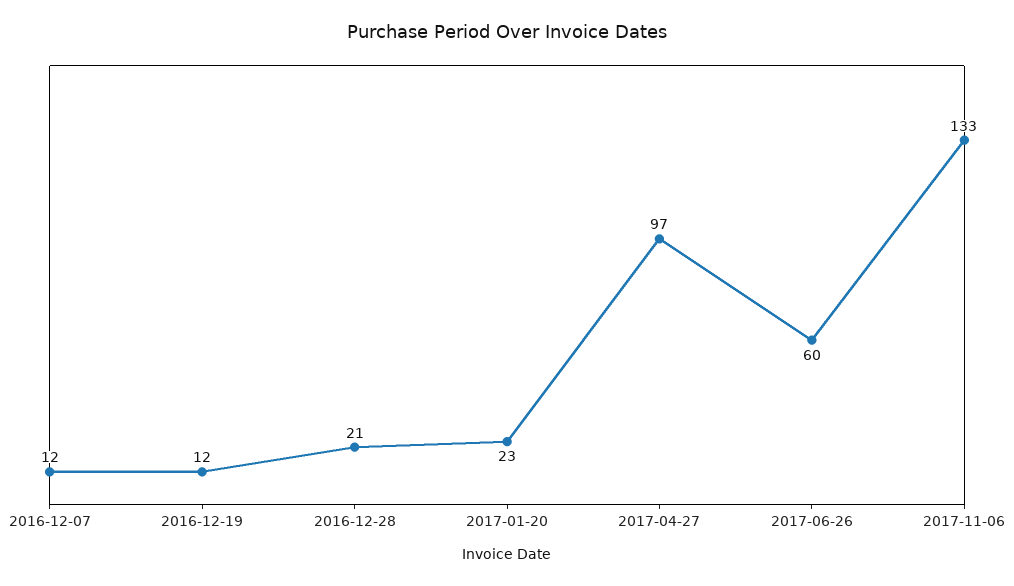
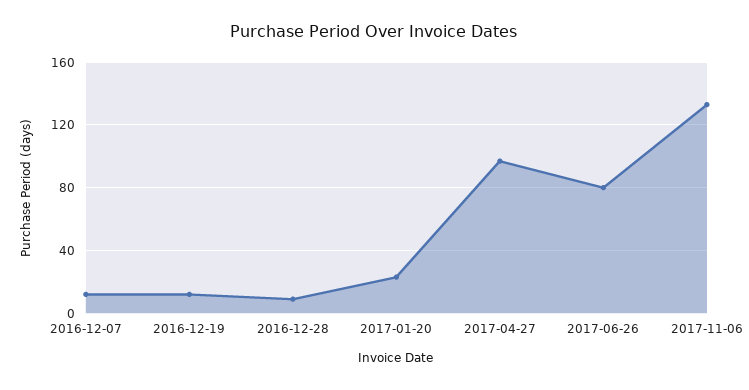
  {
    "2016-12-07": 12,
    "2016-12-19": 12,
-   "2016-12-28": 21,
+   "2016-12-28": 10,
    "2017-01-20": 23,
    "2017-04-27": 97,
-   "2017-06-26": 60,
+   "2017-06-26": 80,
    "2017-11-06": 133
  }

